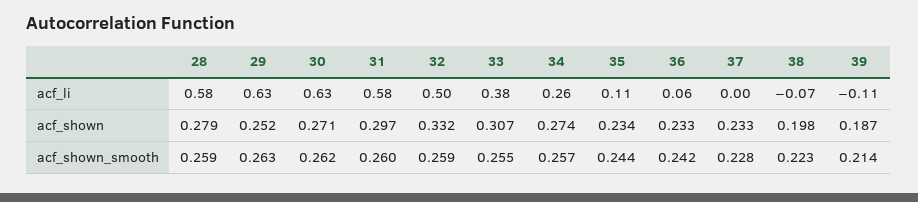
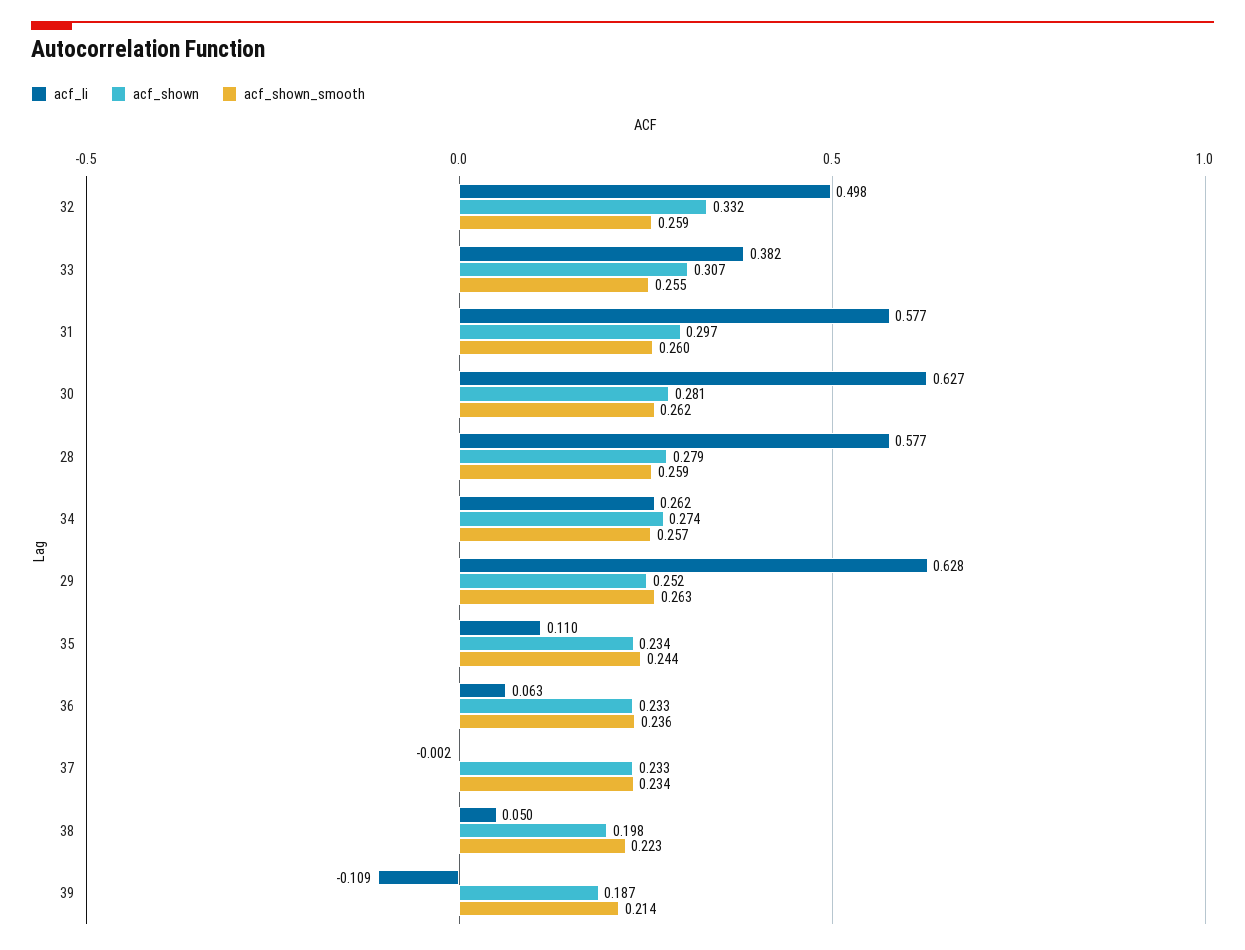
  {
    "acf_li": {
      "28": 0.577,
      "29": 0.628,
      "30": 0.627,
      "31": 0.577,
      "32": 0.498,
      "33": 0.382,
      "34": 0.262,
      "35": 0.11,
      "36": 0.063,
      "37": -0.002,
-     "38": -0.07,
+     "38": 0.05,
      "39": -0.109
    },
    "acf_shown": {
      "28": 0.279,
      "29": 0.252,
-     "30": 0.271,
+     "30": 0.281,
      "31": 0.297,
      "32": 0.332,
      "33": 0.307,
      "34": 0.274,
      "35": 0.234,
      "36": 0.233,
      "37": 0.233,
      "38": 0.198,
      "39": 0.187
    },
    "acf_shown_smooth": {
      "28": 0.259,
      "29": 0.263,
      "30": 0.262,
      "31": 0.26,
      "32": 0.259,
      "33": 0.255,
      "34": 0.257,
      "35": 0.244,
-     "36": 0.242,
+     "36": 0.236,
-     "37": 0.228,
+     "37": 0.234,
      "38": 0.223,
      "39": 0.214
    }
  }

